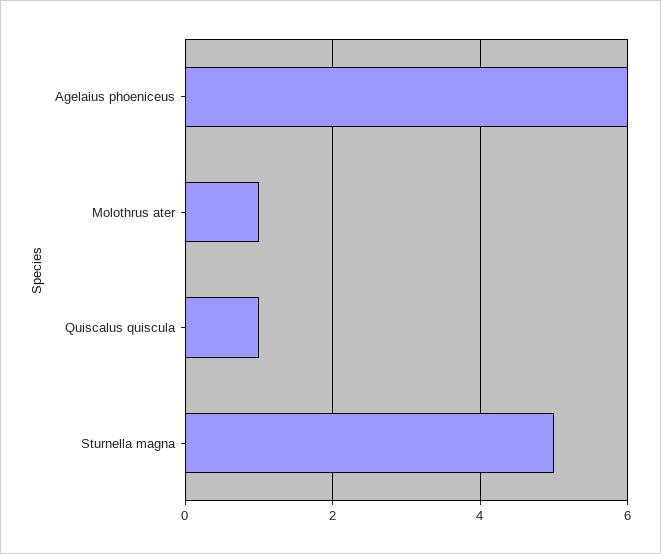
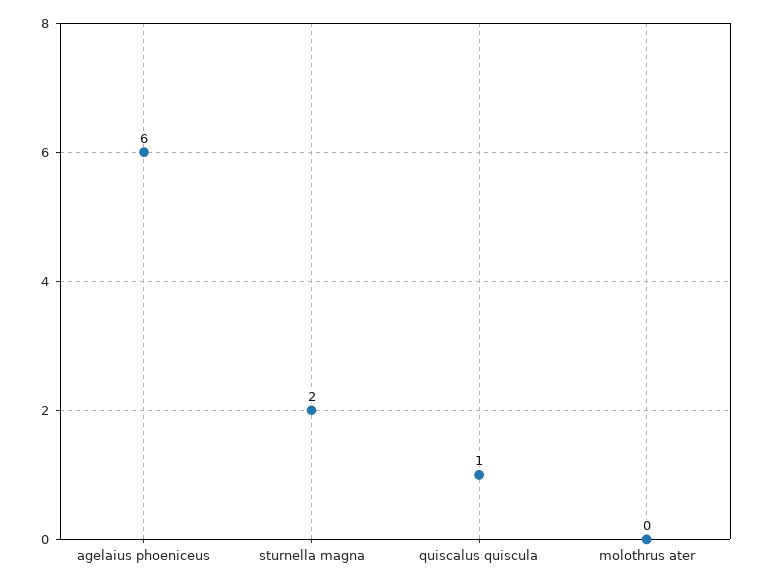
  {
    "Agelaius phoeniceus": 6,
-   "Molothrus ater": 1,
+   "Molothrus ater": 0,
    "Quiscalus quiscula": 1,
-   "Sturnella magna": 5
+   "Sturnella magna": 2
  }

